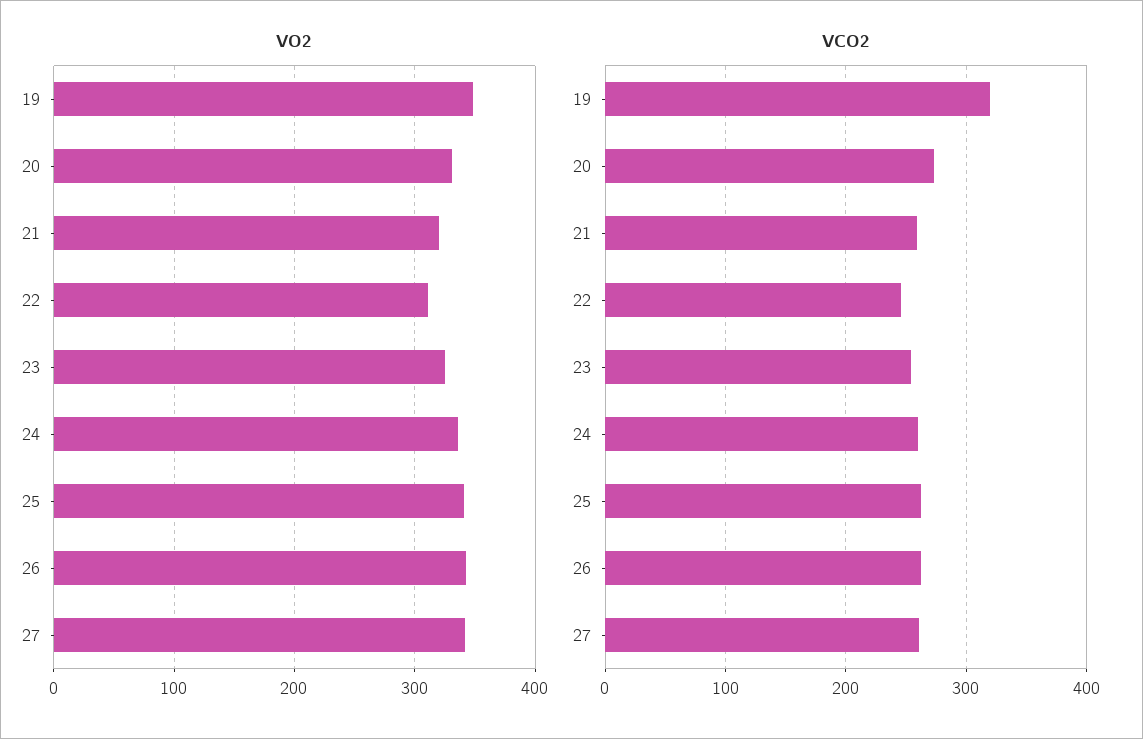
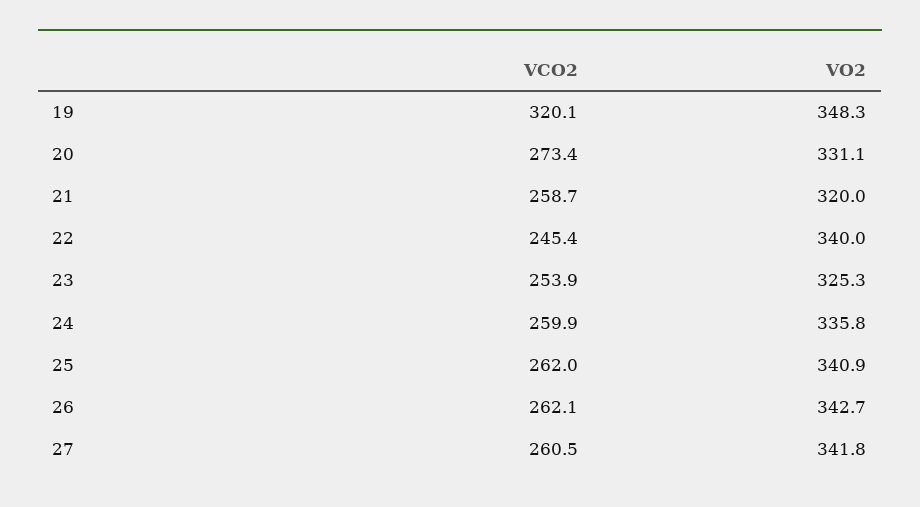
  {
    "VO2": {
      "19": 348.3,
      "20": 331.1,
      "21": 320,
-     "22": 310,
+     "22": 340,
      "23": 325.3,
      "24": 335.8,
      "25": 340.9,
      "26": 342.7,
      "27": 341.8
    },
    "VCO2": {
      "19": 320.1,
      "20": 273.4,
      "21": 258.7,
      "22": 245.4,
      "23": 253.9,
      "24": 259.9,
      "25": 262,
      "26": 262.1,
      "27": 260.5
    }
  }

